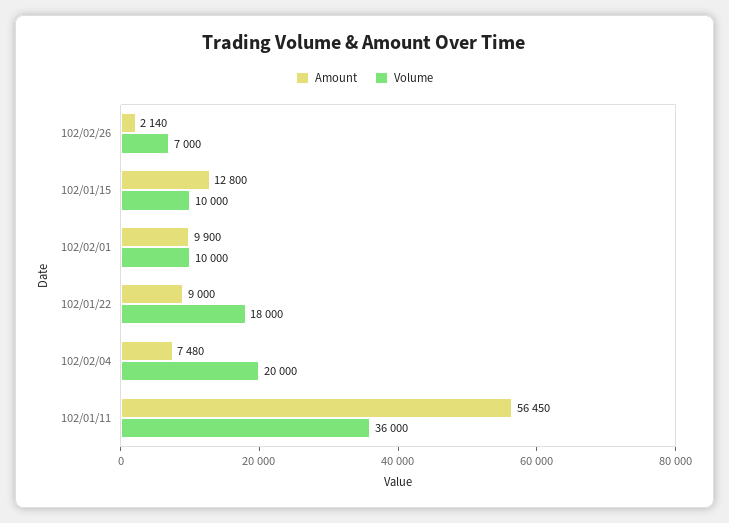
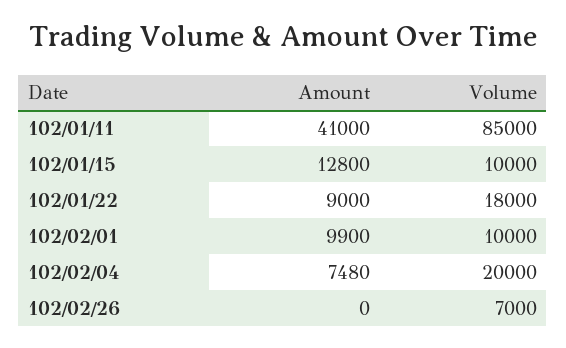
  {
    "Amount": {
-     "102/02/26": 2140,
+     "102/02/26": 0,
      "102/01/15": 12800,
      "102/02/01": 9900,
      "102/01/22": 9000,
      "102/02/04": 7480,
-     "102/01/11": 56450
+     "102/01/11": 41000
    },
    "Volume": {
      "102/02/26": 7000,
      "102/01/15": 10000,
      "102/02/01": 10000,
      "102/01/22": 18000,
      "102/02/04": 20000,
-     "102/01/11": 36000
+     "102/01/11": 85000
    }
  }

